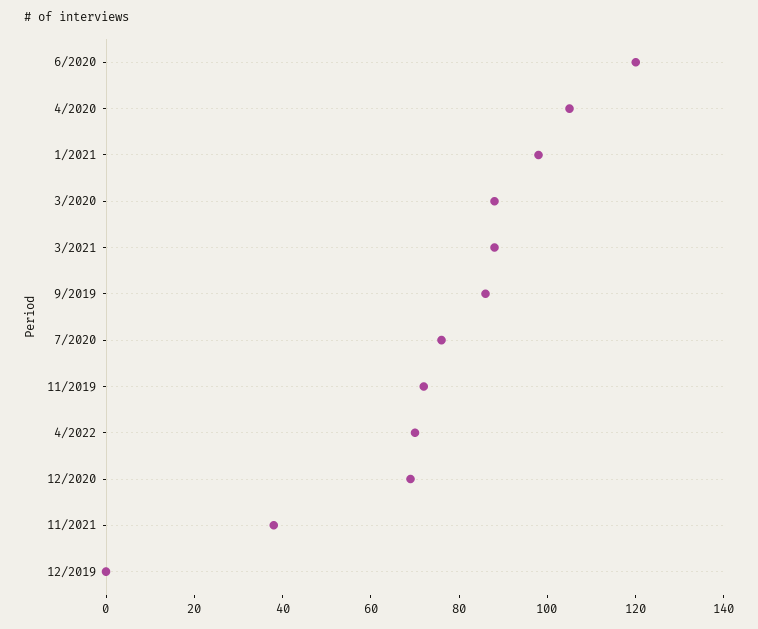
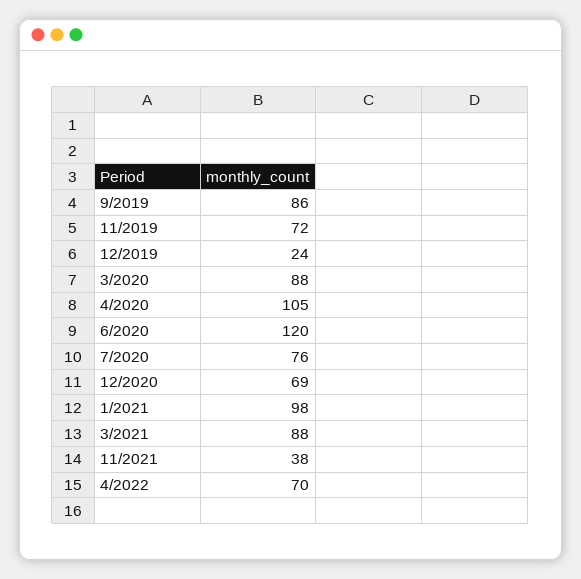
  {
    "6/2020": 120,
    "4/2020": 105,
    "1/2021": 98,
    "3/2020": 88,
    "3/2021": 88,
    "9/2019": 86,
    "7/2020": 76,
    "11/2019": 72,
    "4/2022": 70,
    "12/2020": 69,
    "11/2021": 38,
-   "12/2019": 0
+   "12/2019": 24
  }

